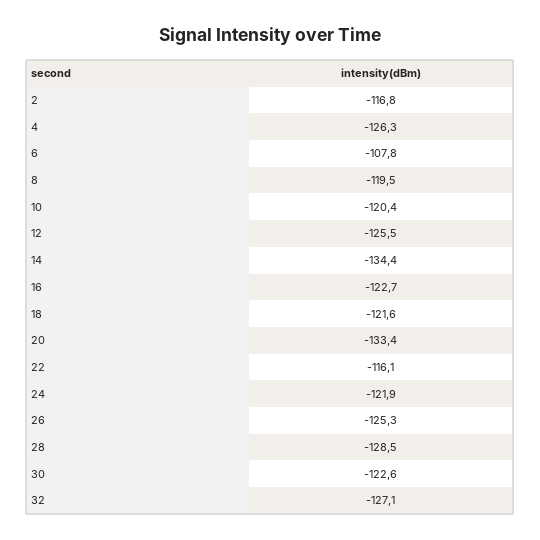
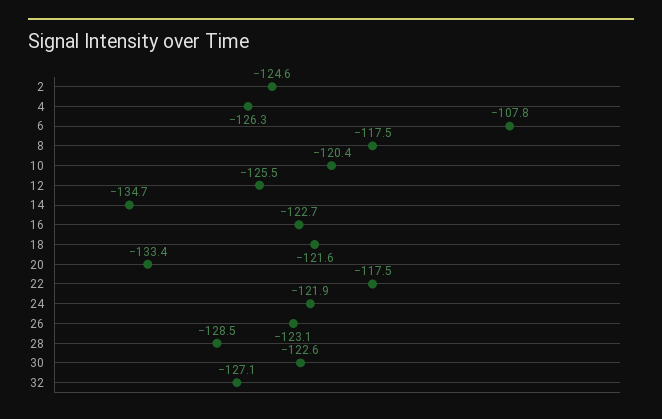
  {
-   "2": -116.8,
+   "2": -124.6,
    "4": -126.3,
    "6": -107.8,
-   "8": -119.5,
+   "8": -117.5,
    "10": -120.4,
    "12": -125.5,
-   "14": -134.4,
+   "14": -134.7,
    "16": -122.7,
    "18": -121.6,
    "20": -133.4,
-   "22": -116.1,
+   "22": -117.5,
    "24": -121.9,
-   "26": -125.3,
+   "26": -123.1,
    "28": -128.5,
    "30": -122.6,
    "32": -127.1
  }

